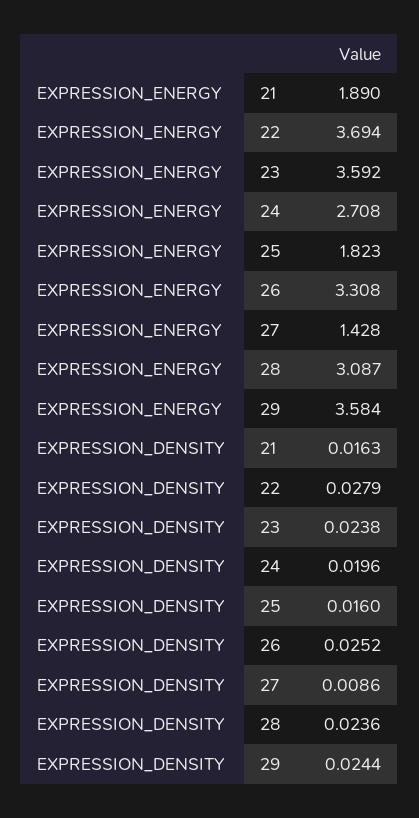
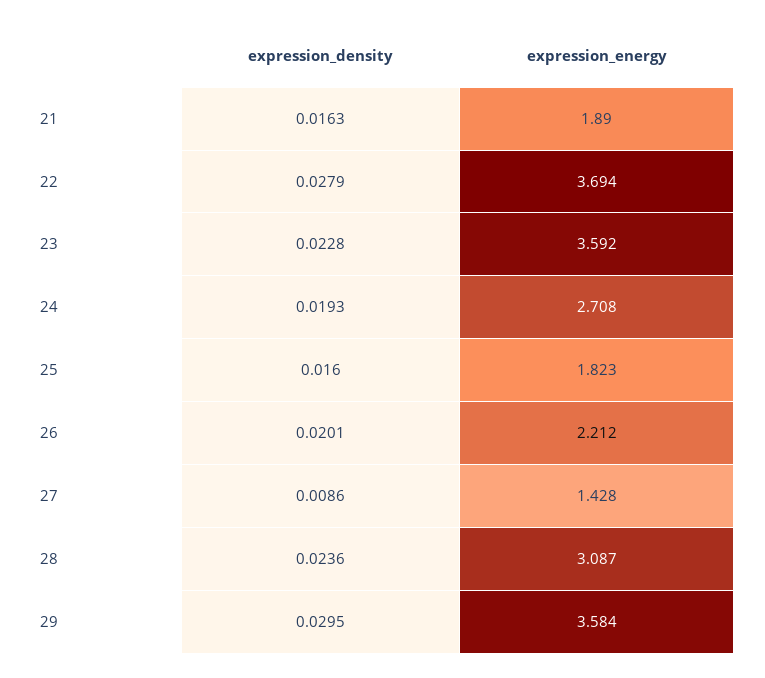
  {
    "EXPRESSION_ENERGY": {
      "21": 1.89,
      "22": 3.694,
      "23": 3.592,
      "24": 2.708,
      "25": 1.823,
-     "26": 3.308,
+     "26": 2.212,
      "27": 1.428,
      "28": 3.087,
      "29": 3.584
    },
    "EXPRESSION_DENSITY": {
      "21": 0.0163,
      "22": 0.0279,
-     "23": 0.0238,
+     "23": 0.0228,
-     "24": 0.0196,
+     "24": 0.0193,
      "25": 0.016,
-     "26": 0.0252,
+     "26": 0.0201,
      "27": 0.0086,
      "28": 0.0236,
-     "29": 0.0244
+     "29": 0.0295
    }
  }

